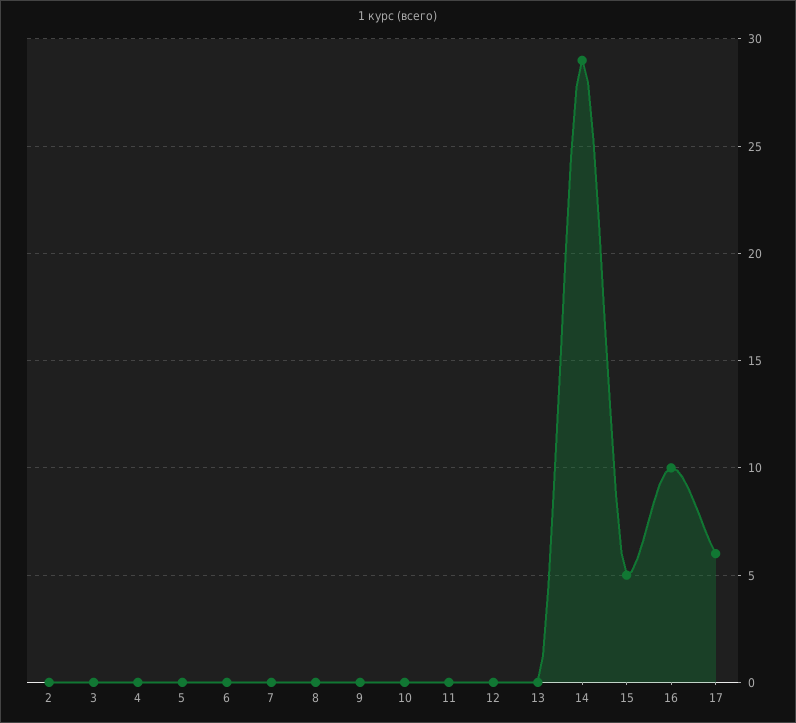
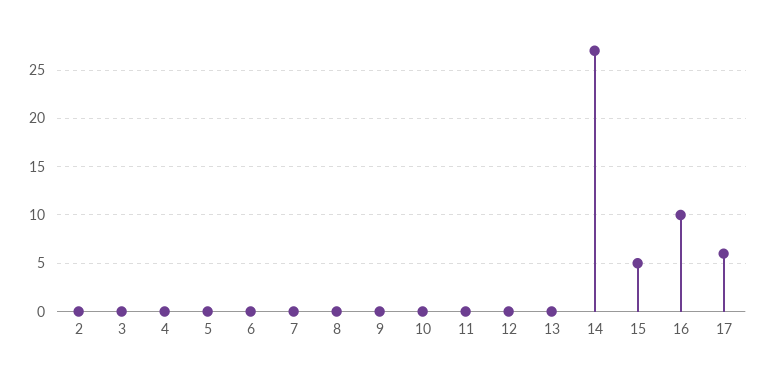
  {
    "2": 0,
    "3": 0,
    "4": 0,
    "5": 0,
    "6": 0,
    "7": 0,
    "8": 0,
    "9": 0,
    "10": 0,
    "11": 0,
    "12": 0,
    "13": 0,
-   "14": 29,
+   "14": 27,
    "15": 5,
    "16": 10,
    "17": 6
  }

